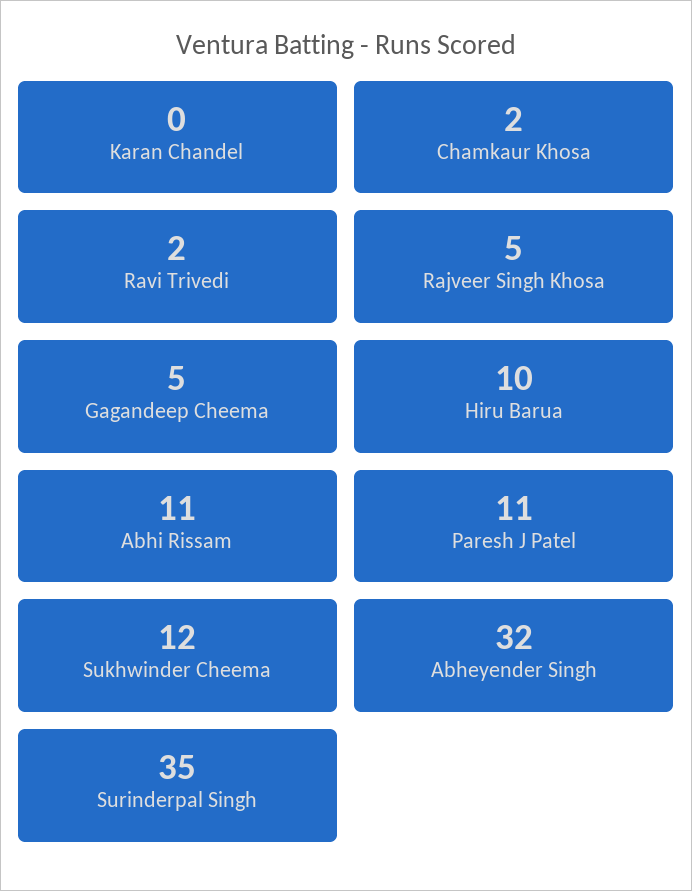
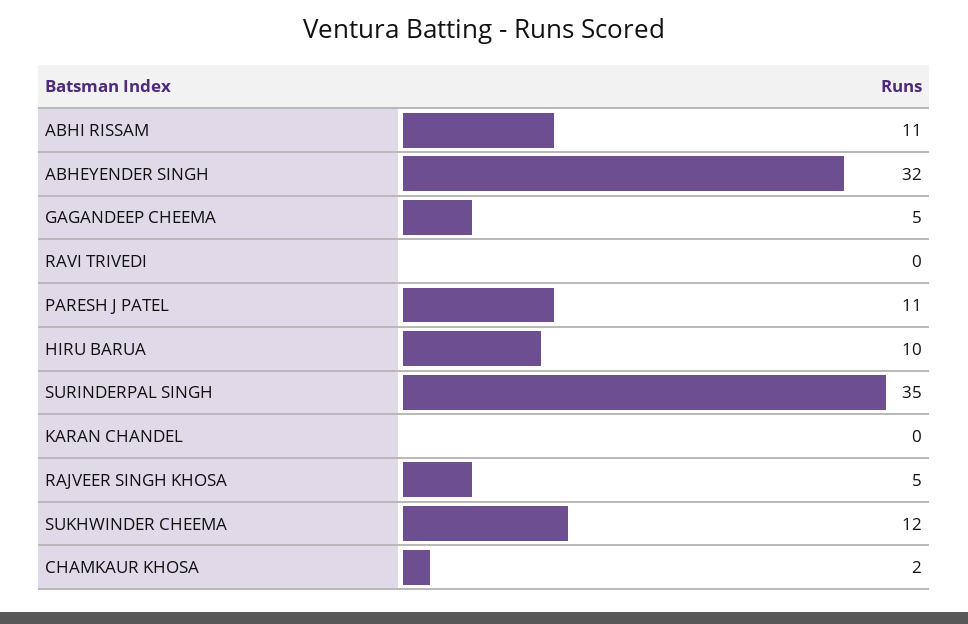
  {
    "Karan Chandel": 0,
    "Chamkaur Khosa": 2,
-   "Ravi Trivedi": 2,
+   "Ravi Trivedi": 0,
    "Rajveer Singh Khosa": 5,
    "Gagandeep Cheema": 5,
    "Hiru Barua": 10,
    "Abhi Rissam": 11,
    "Paresh J Patel": 11,
    "Sukhwinder Cheema": 12,
    "Abheyender Singh": 32,
    "Surinderpal Singh": 35
  }

